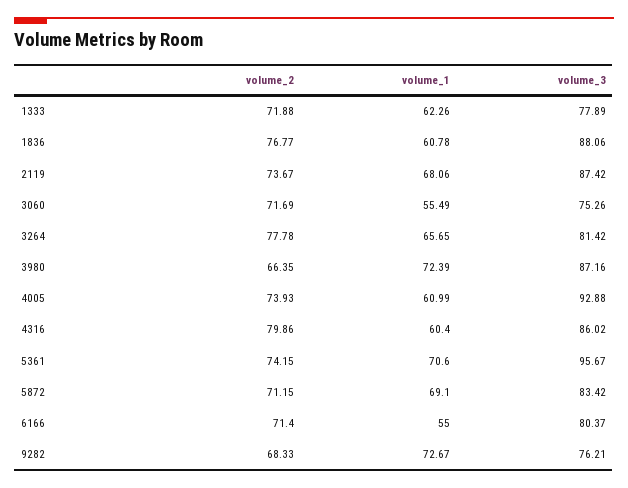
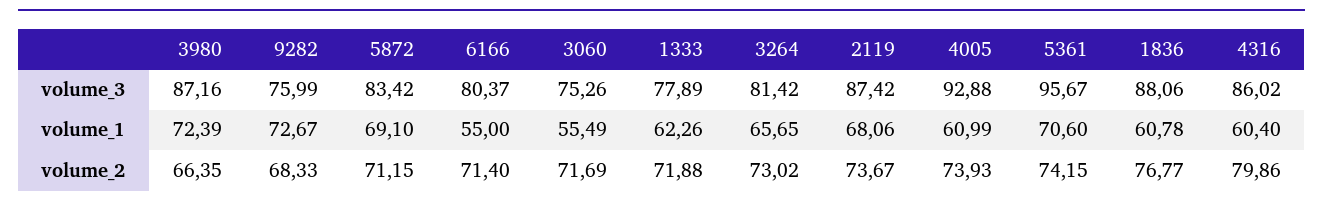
  {
    "volume_2": {
      "1333": 71.88,
      "1836": 76.77,
      "2119": 73.67,
      "3060": 71.69,
-     "3264": 77.78,
+     "3264": 73.02,
      "3980": 66.35,
      "4005": 73.93,
      "4316": 79.86,
      "5361": 74.15,
      "5872": 71.15,
      "6166": 71.4,
      "9282": 68.33
    },
    "volume_1": {
      "1333": 62.26,
      "1836": 60.78,
      "2119": 68.06,
      "3060": 55.49,
      "3264": 65.65,
      "3980": 72.39,
      "4005": 60.99,
      "4316": 60.4,
      "5361": 70.6,
      "5872": 69.1,
      "6166": 55,
      "9282": 72.67
    },
    "volume_3": {
      "1333": 77.89,
      "1836": 88.06,
      "2119": 87.42,
      "3060": 75.26,
      "3264": 81.42,
      "3980": 87.16,
      "4005": 92.88,
      "4316": 86.02,
      "5361": 95.67,
      "5872": 83.42,
      "6166": 80.37,
-     "9282": 76.21
+     "9282": 75.99
    }
  }

